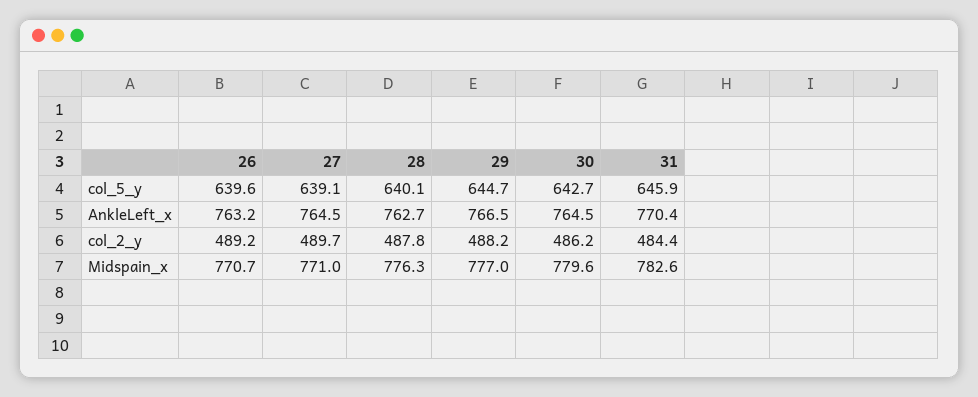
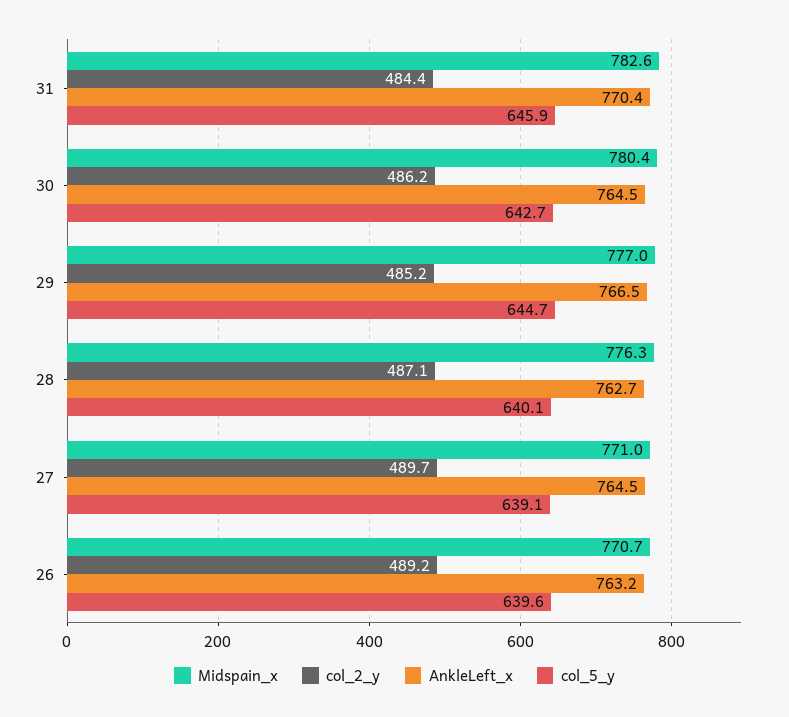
  {
    "col_5_y": {
      "26": 639.6,
      "27": 639.1,
      "28": 640.1,
      "29": 644.7,
      "30": 642.7,
      "31": 645.9
    },
    "AnkleLeft_x": {
      "26": 763.2,
      "27": 764.5,
      "28": 762.7,
      "29": 766.5,
      "30": 764.5,
      "31": 770.4
    },
    "col_2_y": {
      "26": 489.2,
      "27": 489.7,
-     "28": 487.8,
+     "28": 487.1,
-     "29": 488.2,
+     "29": 485.2,
      "30": 486.2,
      "31": 484.4
    },
    "Midspain_x": {
      "26": 770.7,
      "27": 771,
      "28": 776.3,
      "29": 777,
-     "30": 779.6,
+     "30": 780.4,
      "31": 782.6
    }
  }

